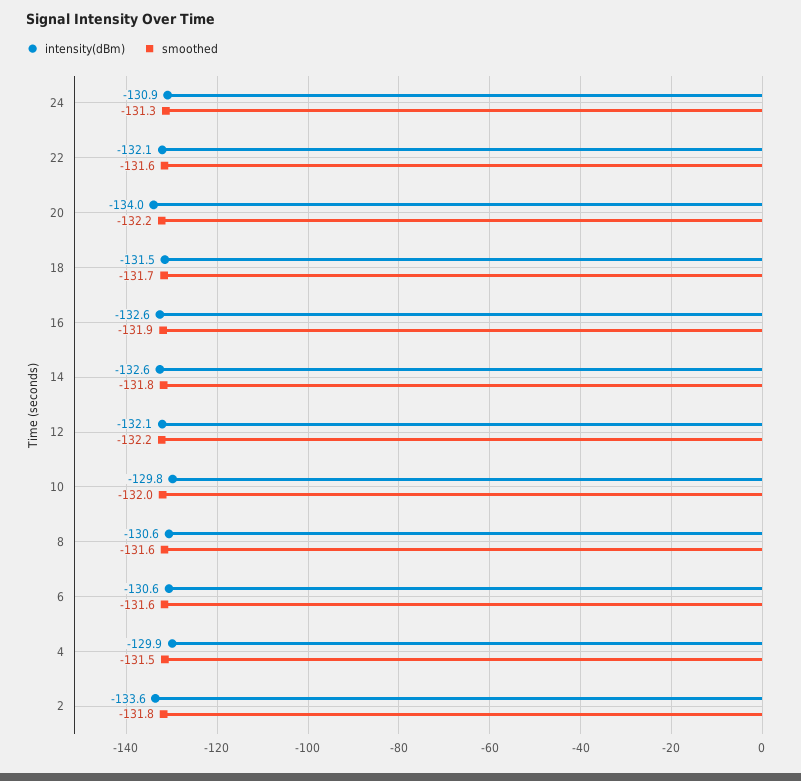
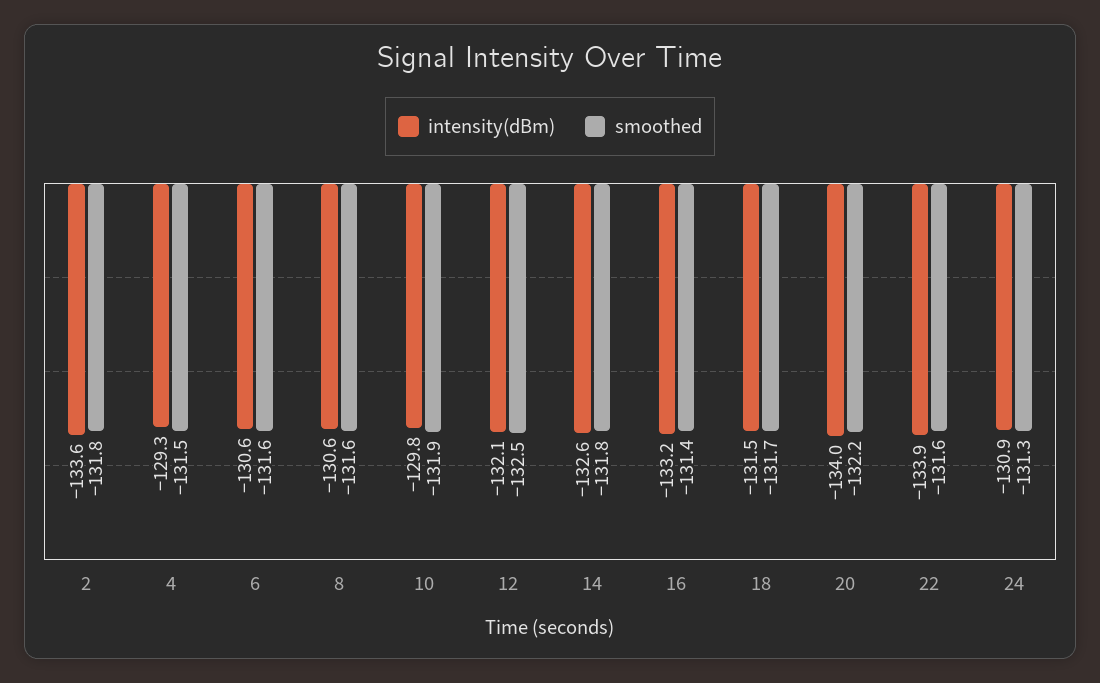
  {
    "intensity(dBm)": {
      "24": -130.9,
-     "22": -132.1,
+     "22": -133.9,
      "20": -134,
      "18": -131.5,
-     "16": -132.6,
+     "16": -133.2,
      "14": -132.6,
      "12": -132.1,
      "10": -129.8,
      "8": -130.6,
      "6": -130.6,
-     "4": -129.9,
+     "4": -129.3,
      "2": -133.6
    },
    "smoothed": {
      "24": -131.3,
      "22": -131.6,
      "20": -132.2,
      "18": -131.7,
-     "16": -131.9,
+     "16": -131.4,
      "14": -131.8,
-     "12": -132.2,
+     "12": -132.5,
-     "10": -132,
+     "10": -131.9,
      "8": -131.6,
      "6": -131.6,
      "4": -131.5,
      "2": -131.8
    }
  }

